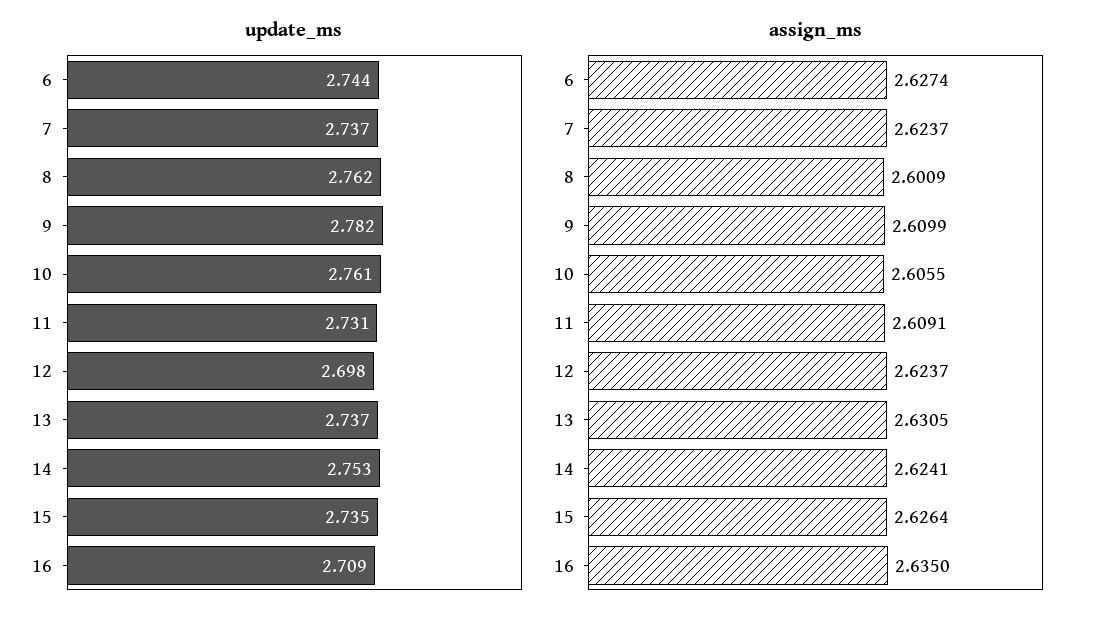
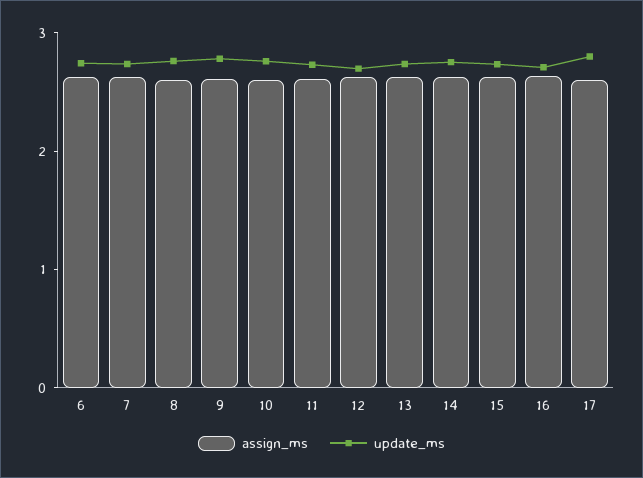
  {
    "update_ms": {
      "6": 2.744,
      "7": 2.737,
      "8": 2.762,
      "9": 2.782,
      "10": 2.761,
      "11": 2.731,
      "12": 2.698,
      "13": 2.737,
      "14": 2.753,
      "15": 2.735,
-     "16": 2.709
+     "16": 2.709,
+     "17": 2.8
    },
    "assign_ms": {
      "6": 2.6274,
      "7": 2.6237,
      "8": 2.6009,
      "9": 2.6099,
      "10": 2.6055,
      "11": 2.6091,
      "12": 2.6237,
      "13": 2.6305,
      "14": 2.6241,
      "15": 2.6264,
-     "16": 2.635
+     "16": 2.635,
+     "17": 2.6
    }
  }

